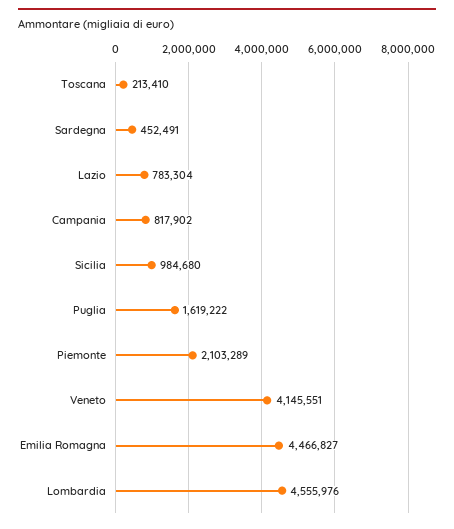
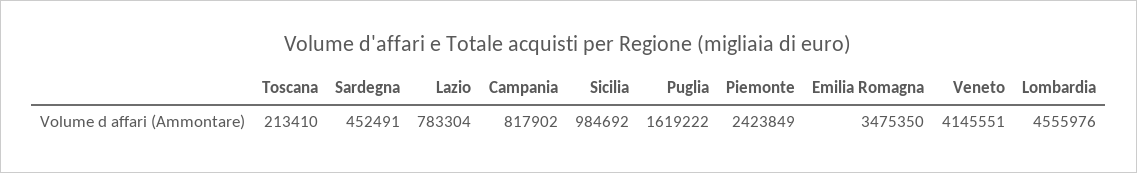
  {
    "Toscana": 213410,
    "Sardegna": 452491,
    "Lazio": 783304,
    "Campania": 817902,
-   "Sicilia": 984680,
+   "Sicilia": 984692,
    "Puglia": 1619222,
-   "Piemonte": 2103289,
+   "Piemonte": 2423849,
    "Veneto": 4145551,
-   "Emilia Romagna": 4466827,
+   "Emilia Romagna": 3475350,
    "Lombardia": 4555976
  }

